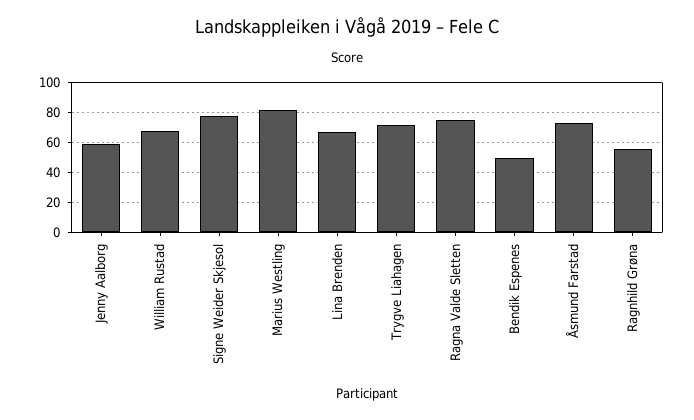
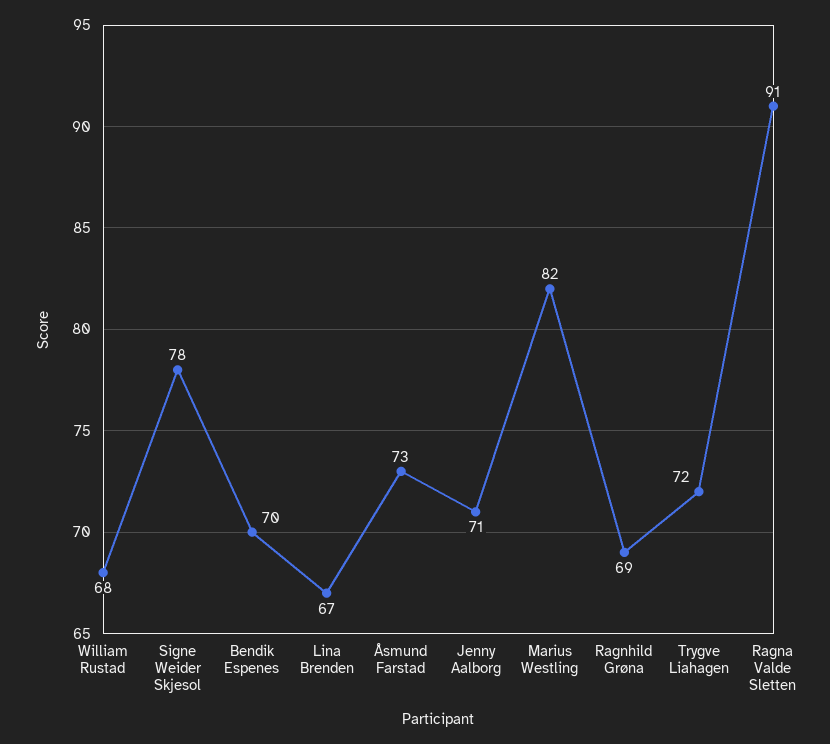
  {
-   "Jenny Aalborg": 60,
+   "Jenny Aalborg": 71,
    "William Rustad": 68,
    "Signe Weider Skjesol": 78,
    "Marius Westling": 82,
    "Lina Brenden": 67,
    "Trygve Liahagen": 72,
-   "Ragna Valde Sletten": 75,
+   "Ragna Valde Sletten": 91,
-   "Bendik Espenes": 50,
+   "Bendik Espenes": 70,
    "Åsmund Farstad": 73,
-   "Ragnhild Grøna": 55
+   "Ragnhild Grøna": 69
  }

